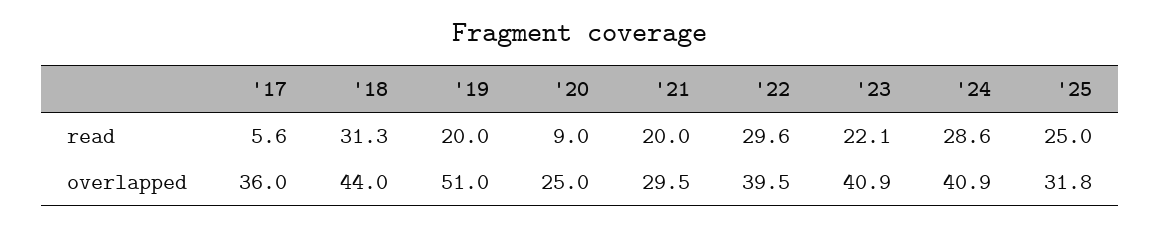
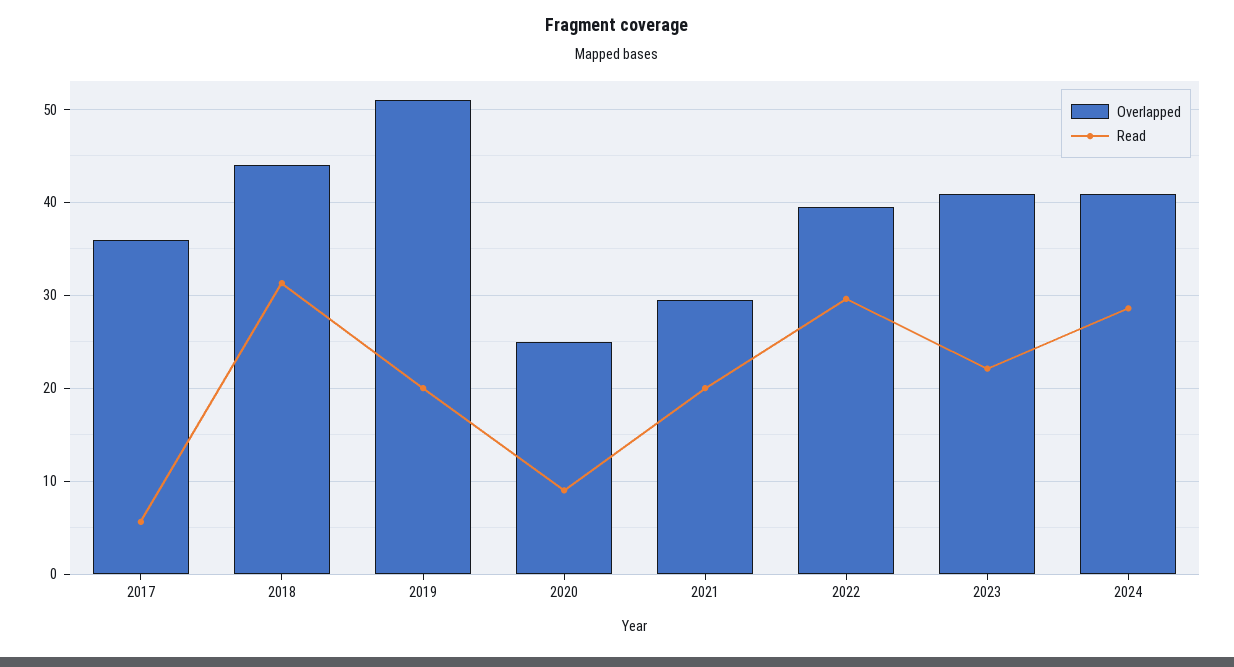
  {
    "read": {
      "'17": 5.6,
      "'18": 31.3,
      "'19": 20,
      "'20": 9,
      "'21": 20,
      "'22": 29.6,
      "'23": 22.1,
-     "'24": 28.6,
+     "'24": 28.6
-     "'25": 25
    },
    "overlapped": {
      "'17": 36,
      "'18": 44,
      "'19": 51,
      "'20": 25,
      "'21": 29.5,
      "'22": 39.5,
      "'23": 40.9,
-     "'24": 40.9,
+     "'24": 40.9
-     "'25": 31.8
    }
  }

